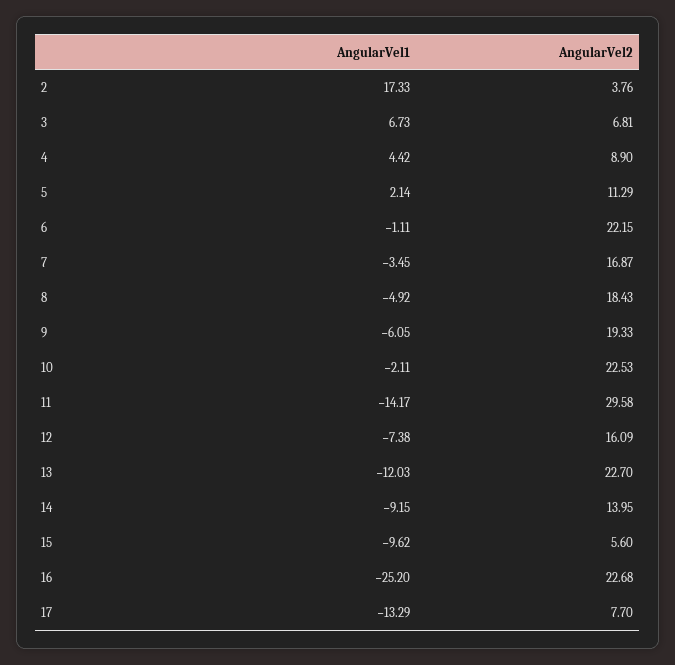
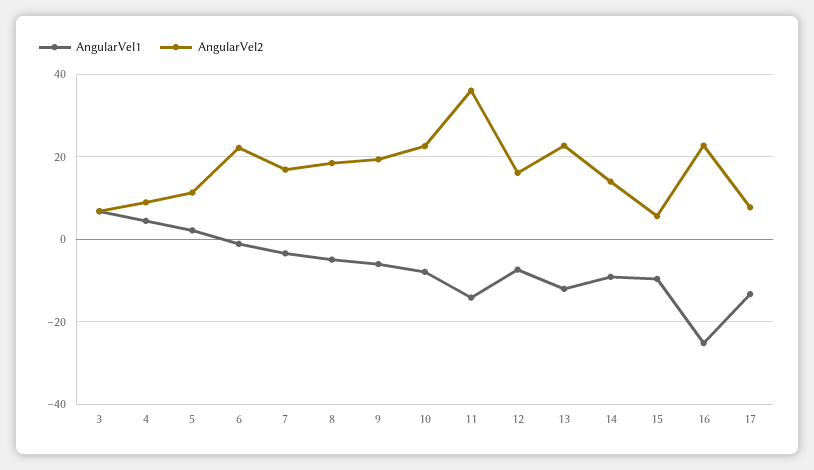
  {
    "AngularVel1": {
-     "2": 17.33,
      "3": 6.73,
      "4": 4.42,
      "5": 2.14,
      "6": -1.11,
      "7": -3.45,
      "8": -4.92,
      "9": -6.05,
-     "10": -2.11,
+     "10": -8,
      "11": -14.17,
      "12": -7.38,
      "13": -12.03,
      "14": -9.15,
      "15": -9.62,
      "16": -25.2,
      "17": -13.29
    },
    "AngularVel2": {
-     "2": 3.76,
      "3": 6.81,
      "4": 8.9,
      "5": 11.29,
      "6": 22.15,
      "7": 16.87,
      "8": 18.43,
      "9": 19.33,
      "10": 22.53,
-     "11": 29.58,
+     "11": 36,
      "12": 16.09,
      "13": 22.7,
      "14": 13.95,
      "15": 5.6,
      "16": 22.68,
      "17": 7.7
    }
  }

